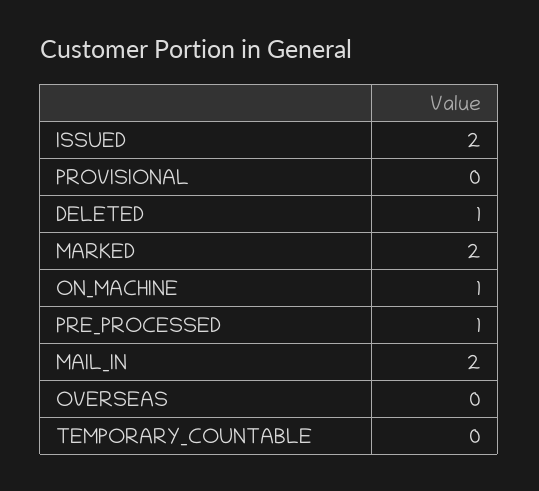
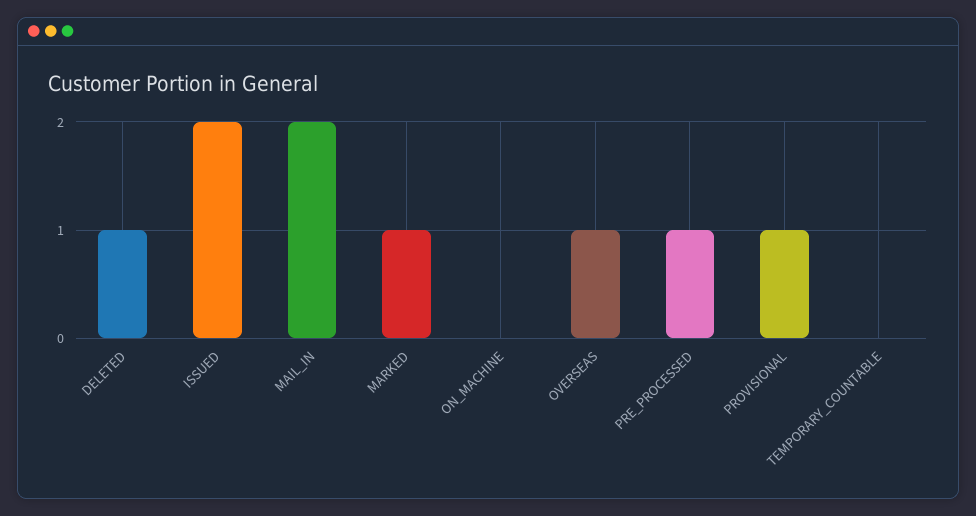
  {
    "ISSUED": 2,
-   "PROVISIONAL": 0,
+   "PROVISIONAL": 1,
    "DELETED": 1,
-   "MARKED": 2,
+   "MARKED": 1,
-   "ON_MACHINE": 1,
+   "ON_MACHINE": 0,
    "PRE_PROCESSED": 1,
    "MAIL_IN": 2,
-   "OVERSEAS": 0,
+   "OVERSEAS": 1,
    "TEMPORARY_COUNTABLE": 0
  }

